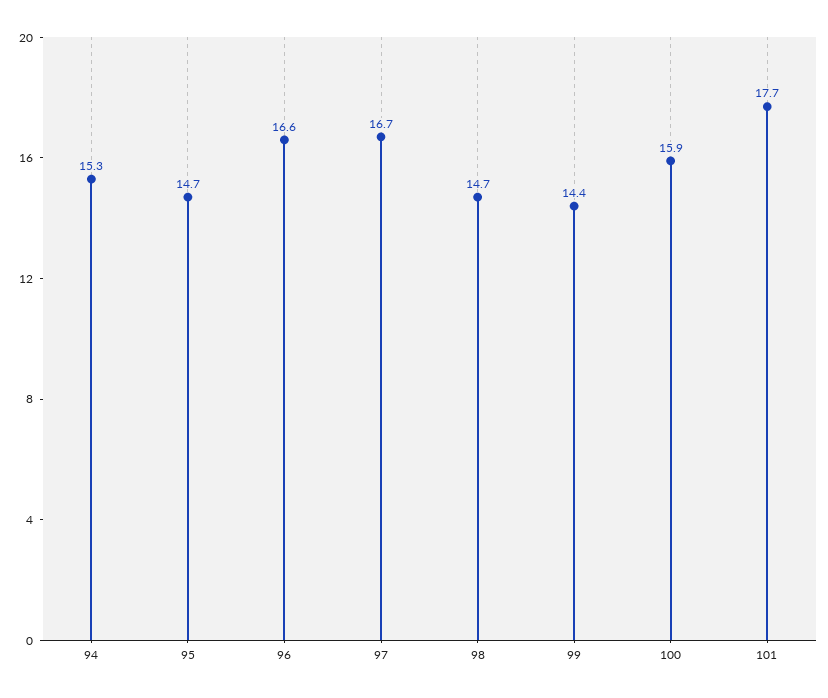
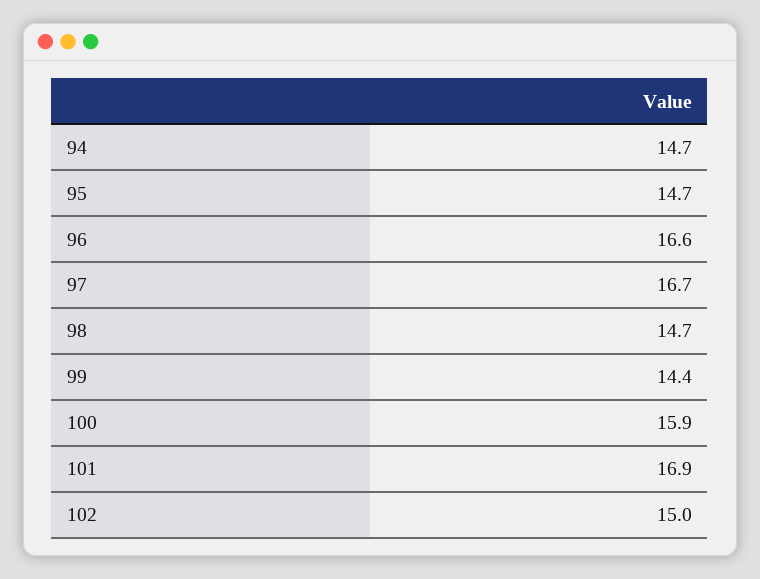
  {
-   "94": 15.3,
+   "94": 14.7,
    "95": 14.7,
    "96": 16.6,
    "97": 16.7,
    "98": 14.7,
    "99": 14.4,
    "100": 15.9,
-   "101": 17.7
+   "101": 16.9,
+   "102": 15
  }

